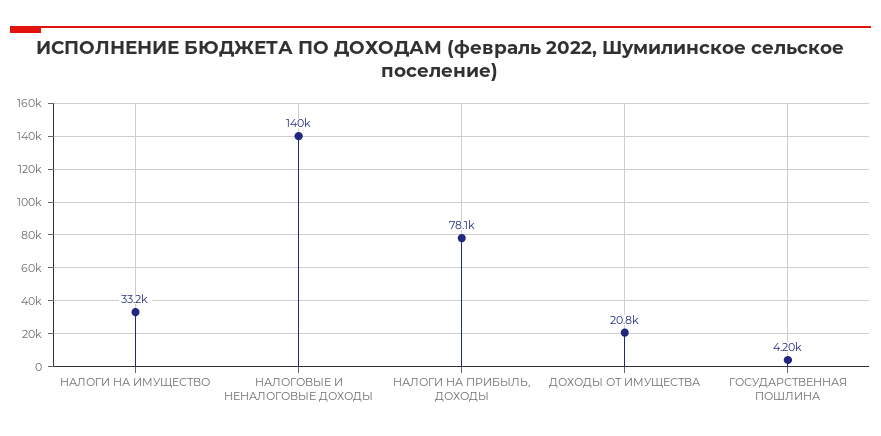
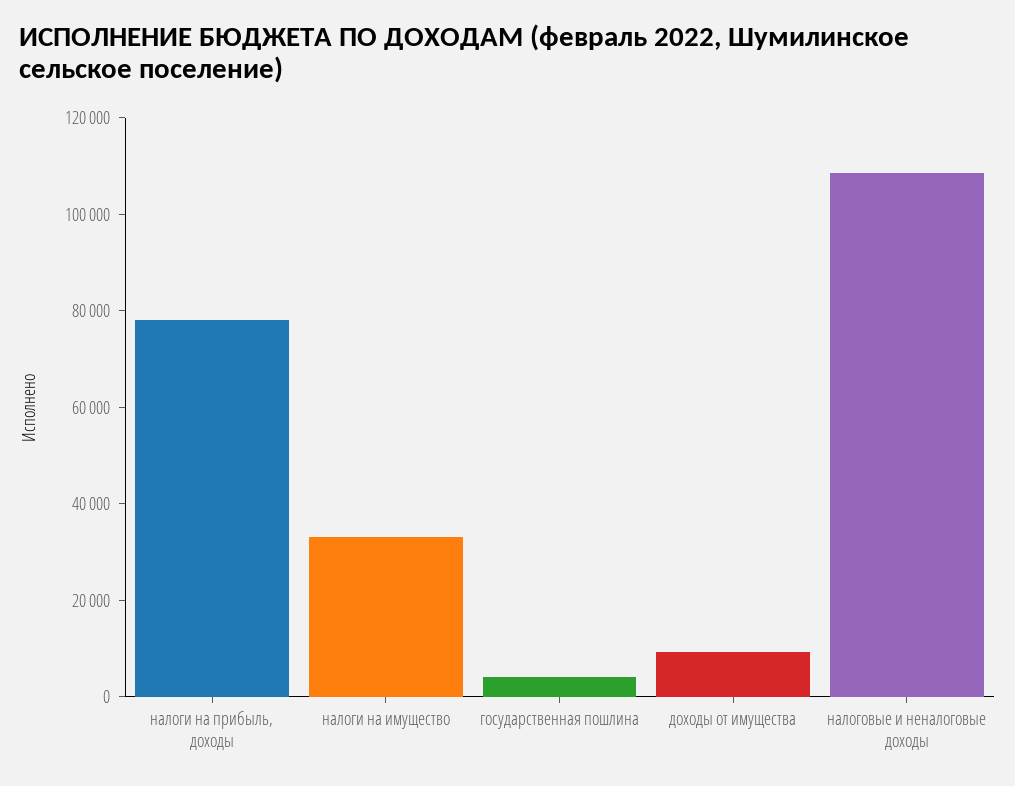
  {
    "НАЛОГИ НА ИМУЩЕСТВО": 33200,
-   "НАЛОГОВЫЕ И НЕНАЛОГОВЫЕ ДОХОДЫ": 140000,
+   "НАЛОГОВЫЕ И НЕНАЛОГОВЫЕ ДОХОДЫ": 110000,
    "НАЛОГИ НА ПРИБЫЛЬ, ДОХОДЫ": 78100,
-   "ДОХОДЫ ОТ ИМУЩЕСТВА": 20800,
+   "ДОХОДЫ ОТ ИМУЩЕСТВА": 10000,
    "ГОСУДАРСТВЕННАЯ ПОШЛИНА": 4200
  }

